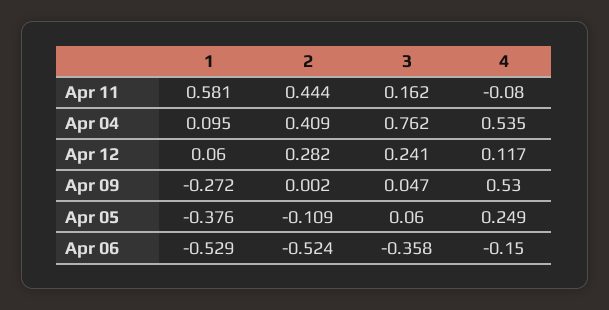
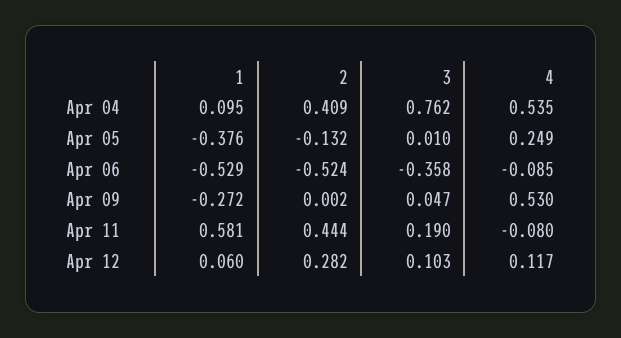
  {
    "1": {
      "Apr 11": 0.581,
      "Apr 04": 0.095,
      "Apr 12": 0.06,
      "Apr 09": -0.272,
      "Apr 05": -0.376,
      "Apr 06": -0.529
    },
    "2": {
      "Apr 11": 0.444,
      "Apr 04": 0.409,
      "Apr 12": 0.282,
      "Apr 09": 0.002,
-     "Apr 05": -0.109,
+     "Apr 05": -0.132,
      "Apr 06": -0.524
    },
    "3": {
-     "Apr 11": 0.162,
+     "Apr 11": 0.19,
      "Apr 04": 0.762,
-     "Apr 12": 0.241,
+     "Apr 12": 0.103,
      "Apr 09": 0.047,
-     "Apr 05": 0.06,
+     "Apr 05": 0.01,
      "Apr 06": -0.358
    },
    "4": {
      "Apr 11": -0.08,
      "Apr 04": 0.535,
      "Apr 12": 0.117,
      "Apr 09": 0.53,
      "Apr 05": 0.249,
-     "Apr 06": -0.15
+     "Apr 06": -0.085
    }
  }

